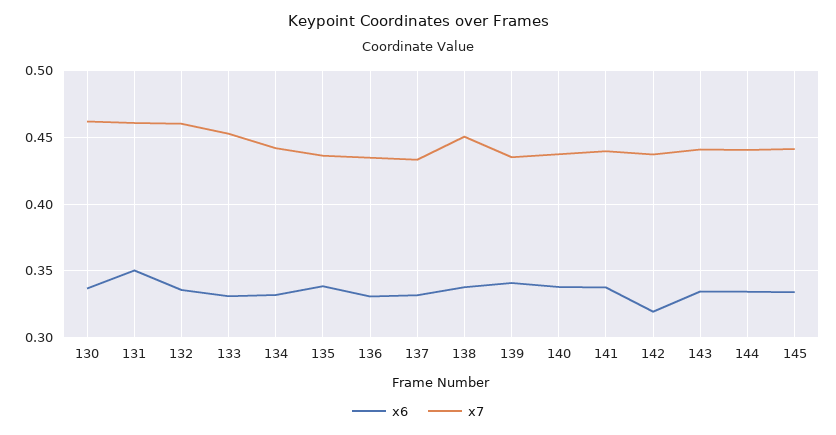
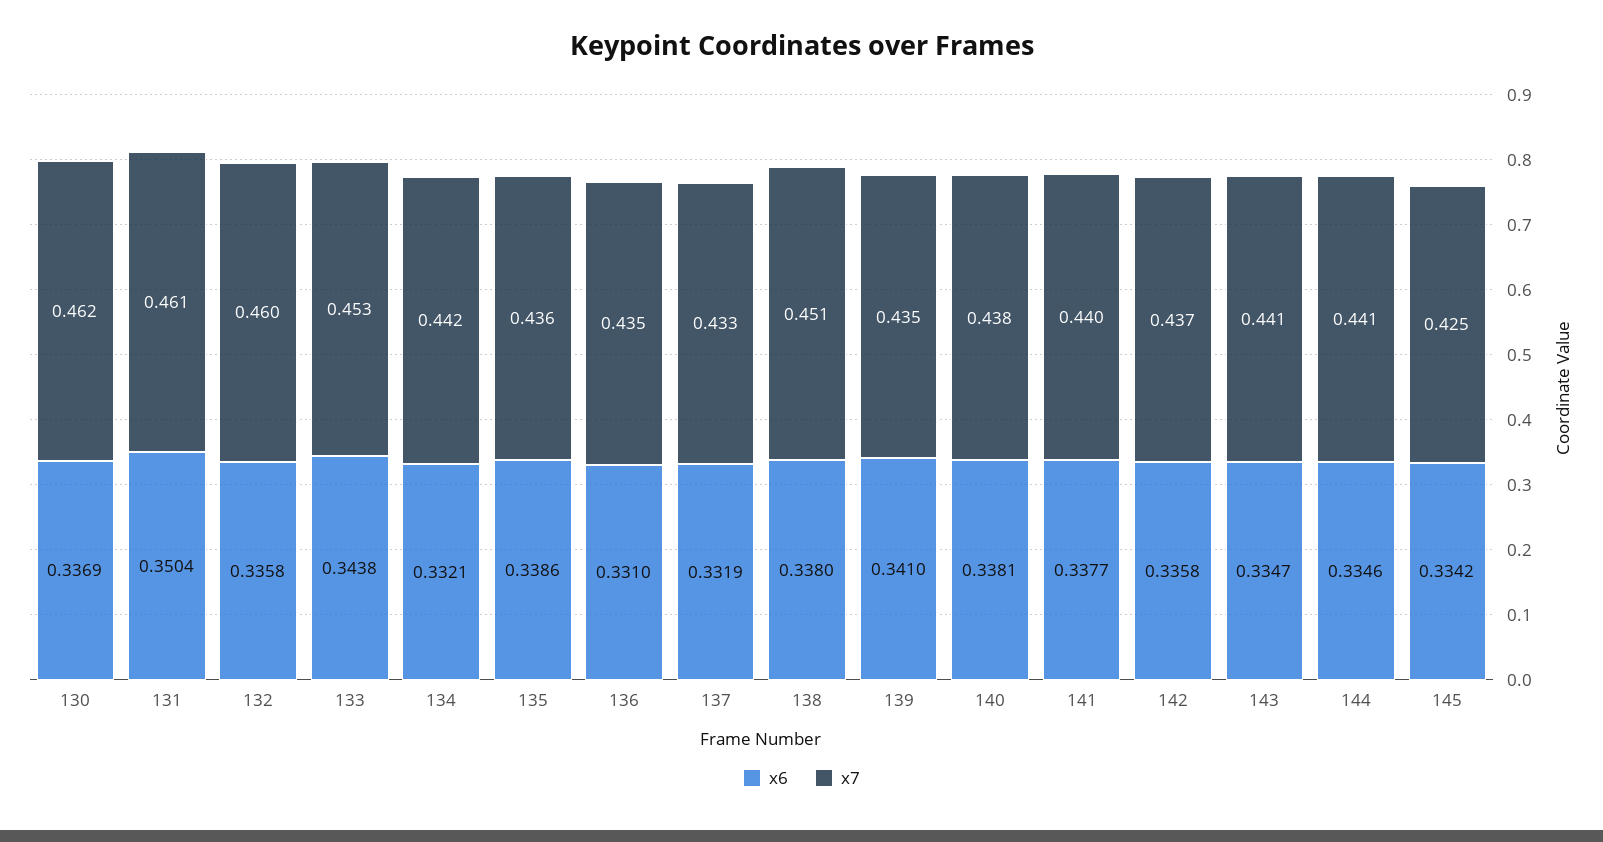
  {
    "x6": {
      "130": 0.3369,
      "131": 0.3504,
      "132": 0.3358,
-     "133": 0.33,
+     "133": 0.3438,
      "134": 0.3321,
      "135": 0.3386,
      "136": 0.331,
      "137": 0.3319,
      "138": 0.338,
      "139": 0.341,
      "140": 0.3381,
      "141": 0.3377,
-     "142": 0.32,
+     "142": 0.3358,
      "143": 0.3347,
      "144": 0.3346,
      "145": 0.3342
    },
    "x7": {
      "130": 0.462,
      "131": 0.461,
      "132": 0.46,
      "133": 0.453,
      "134": 0.442,
      "135": 0.436,
      "136": 0.435,
      "137": 0.433,
      "138": 0.451,
      "139": 0.435,
      "140": 0.438,
      "141": 0.44,
      "142": 0.437,
      "143": 0.441,
      "144": 0.441,
-     "145": 0.44
+     "145": 0.425
    }
  }

